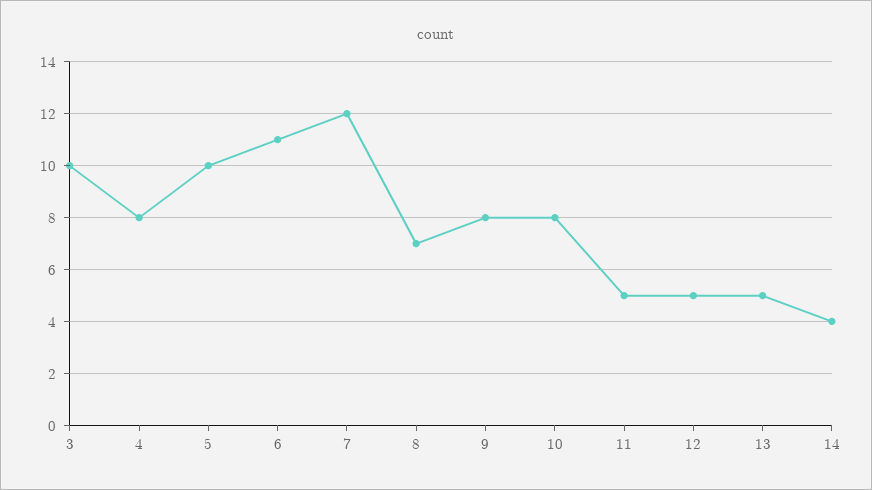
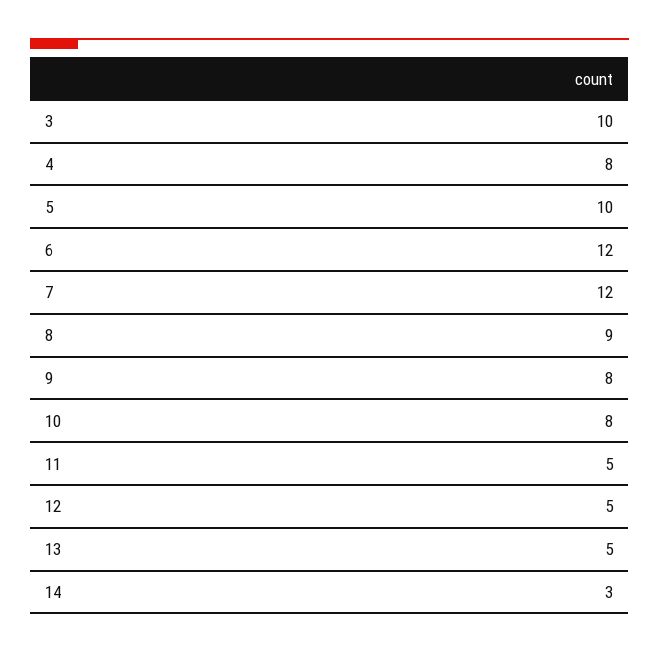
  {
    "3": 10,
    "4": 8,
    "5": 10,
-   "6": 11,
+   "6": 12,
    "7": 12,
-   "8": 7,
+   "8": 9,
    "9": 8,
    "10": 8,
    "11": 5,
    "12": 5,
    "13": 5,
-   "14": 4
+   "14": 3
  }

